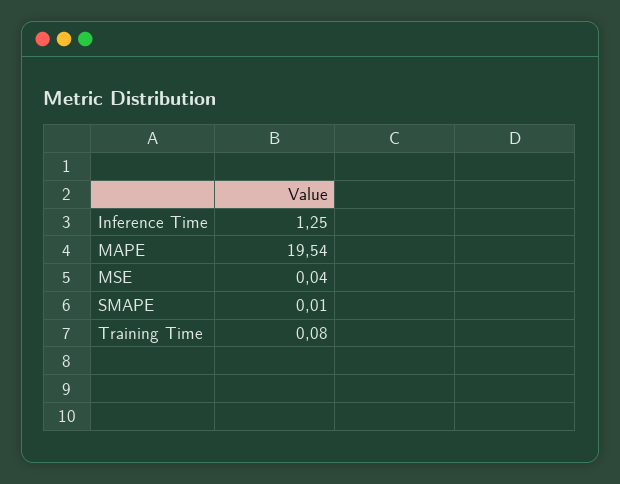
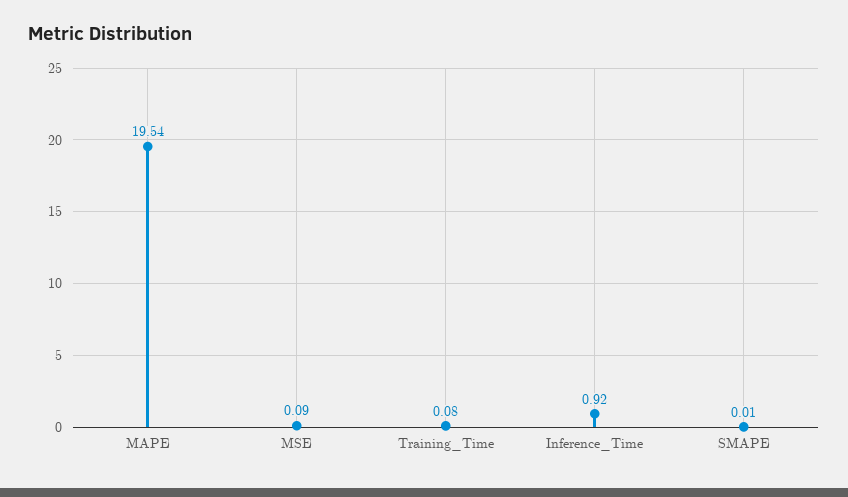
  {
-   "Inference Time": 1.25,
+   "Inference Time": 0.92,
    "MAPE": 19.54,
-   "MSE": 0.04,
+   "MSE": 0.09,
    "SMAPE": 0.01,
    "Training Time": 0.08
  }

